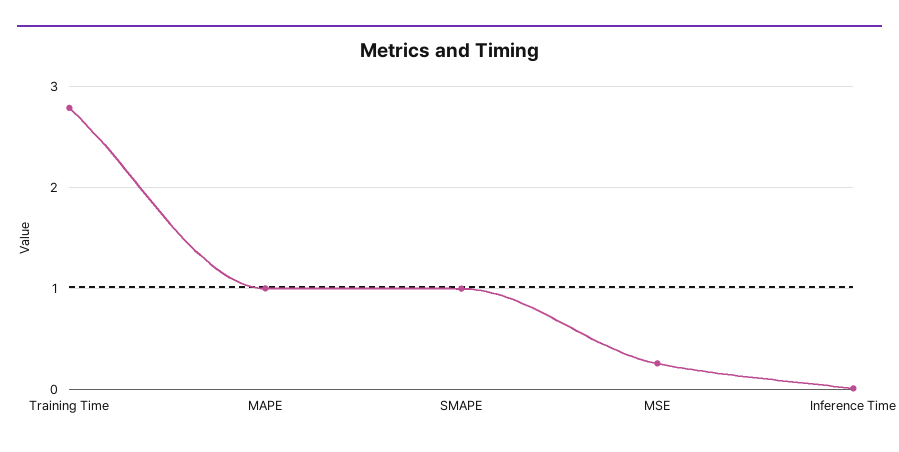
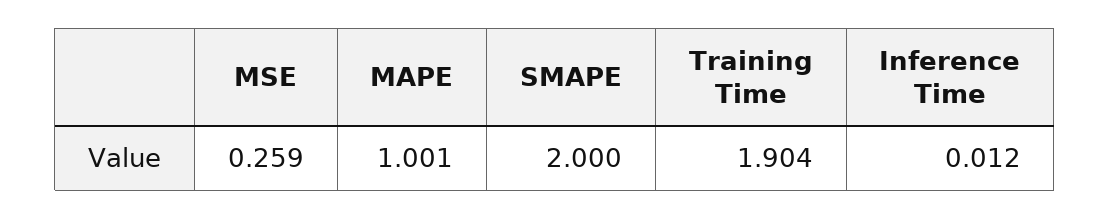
  {
-   "Training Time": 2.8,
+   "Training Time": 1.904,
    "MAPE": 1.001,
-   "SMAPE": 1,
+   "SMAPE": 2,
    "MSE": 0.259,
    "Inference Time": 0.012
  }

